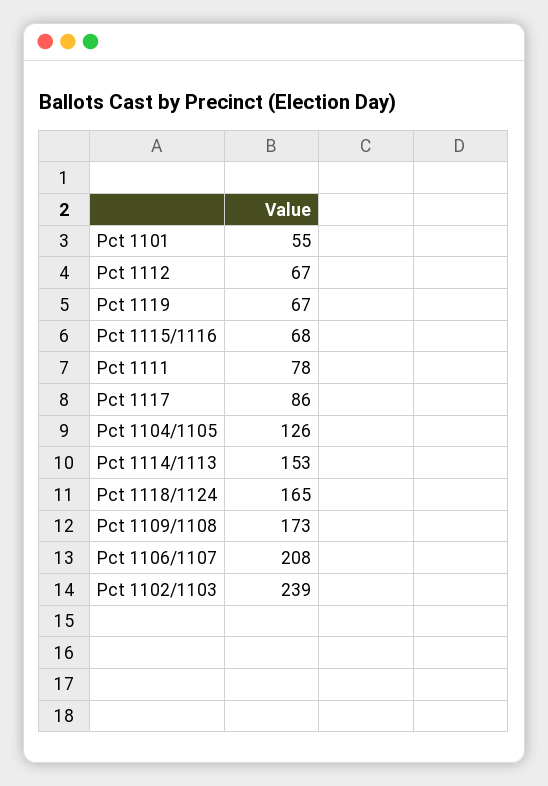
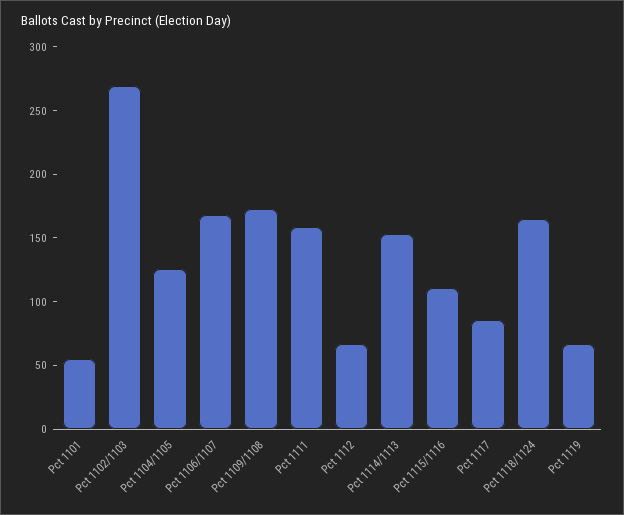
  {
    "Pct 1101": 55,
    "Pct 1112": 67,
    "Pct 1119": 67,
-   "Pct 1115/1116": 68,
+   "Pct 1115/1116": 110,
-   "Pct 1111": 78,
+   "Pct 1111": 160,
    "Pct 1117": 86,
    "Pct 1104/1105": 126,
    "Pct 1114/1113": 153,
    "Pct 1118/1124": 165,
    "Pct 1109/1108": 173,
-   "Pct 1106/1107": 208,
+   "Pct 1106/1107": 170,
-   "Pct 1102/1103": 239
+   "Pct 1102/1103": 270
  }

